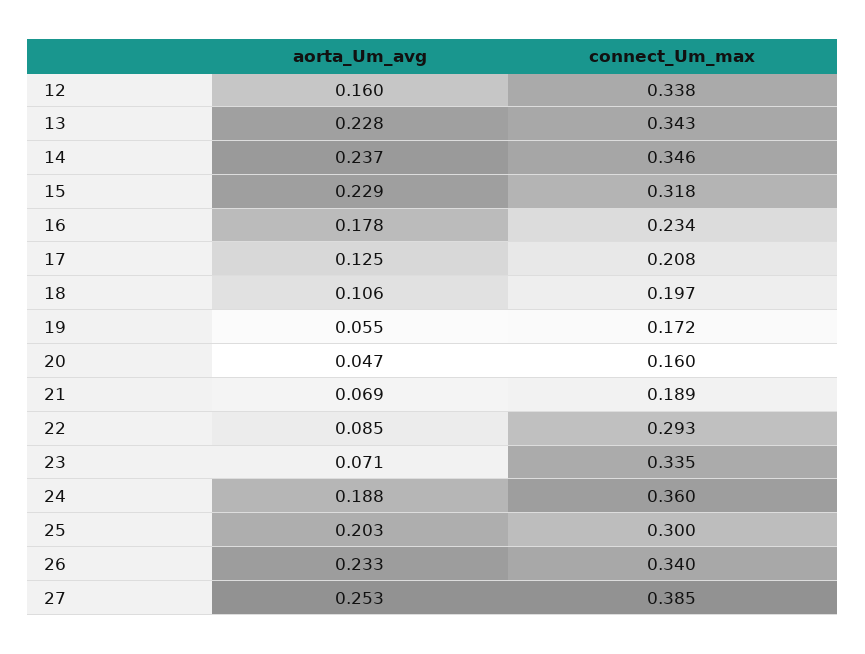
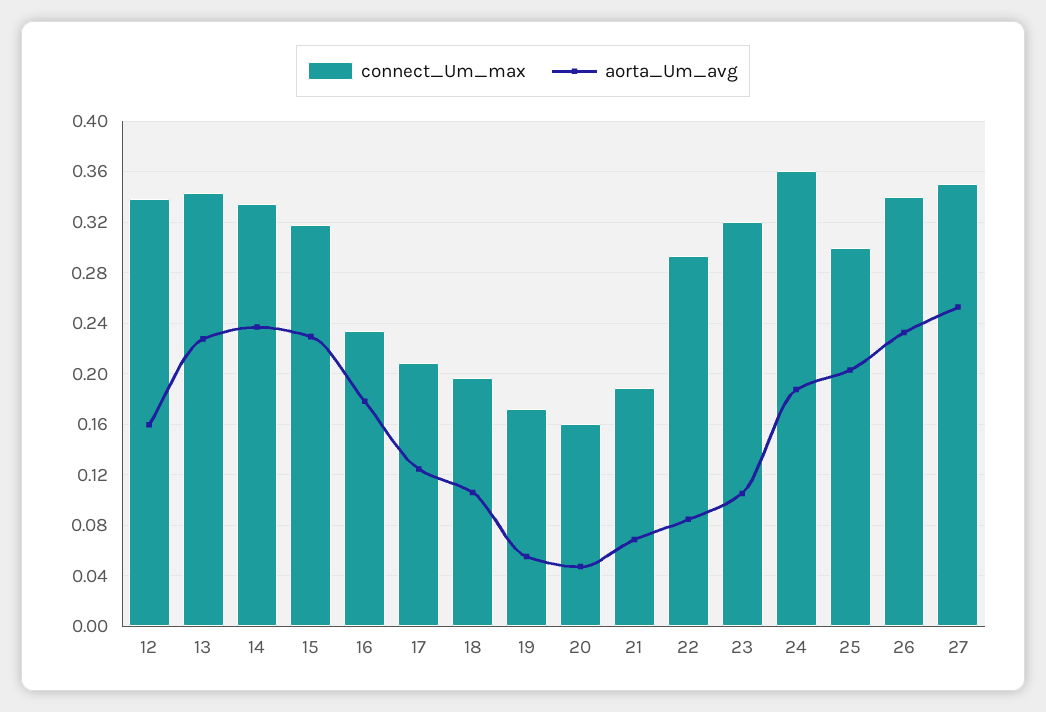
  {
    "aorta_Um_avg": {
      "12": 0.16,
      "13": 0.228,
      "14": 0.237,
      "15": 0.229,
      "16": 0.178,
      "17": 0.125,
      "18": 0.106,
      "19": 0.055,
      "20": 0.047,
      "21": 0.069,
      "22": 0.085,
-     "23": 0.071,
+     "23": 0.105,
      "24": 0.188,
      "25": 0.203,
      "26": 0.233,
      "27": 0.253
    },
    "connect_Um_max": {
      "12": 0.338,
      "13": 0.343,
-     "14": 0.346,
+     "14": 0.335,
      "15": 0.318,
      "16": 0.234,
      "17": 0.208,
      "18": 0.197,
      "19": 0.172,
      "20": 0.16,
      "21": 0.189,
      "22": 0.293,
-     "23": 0.335,
+     "23": 0.32,
      "24": 0.36,
      "25": 0.3,
      "26": 0.34,
-     "27": 0.385
+     "27": 0.35
    }
  }

